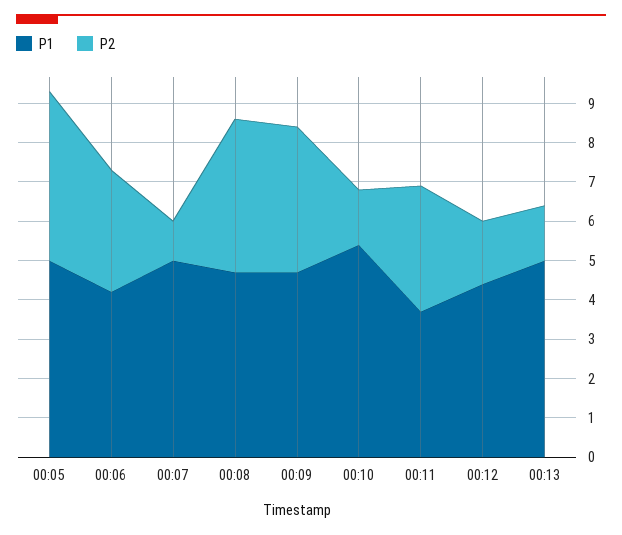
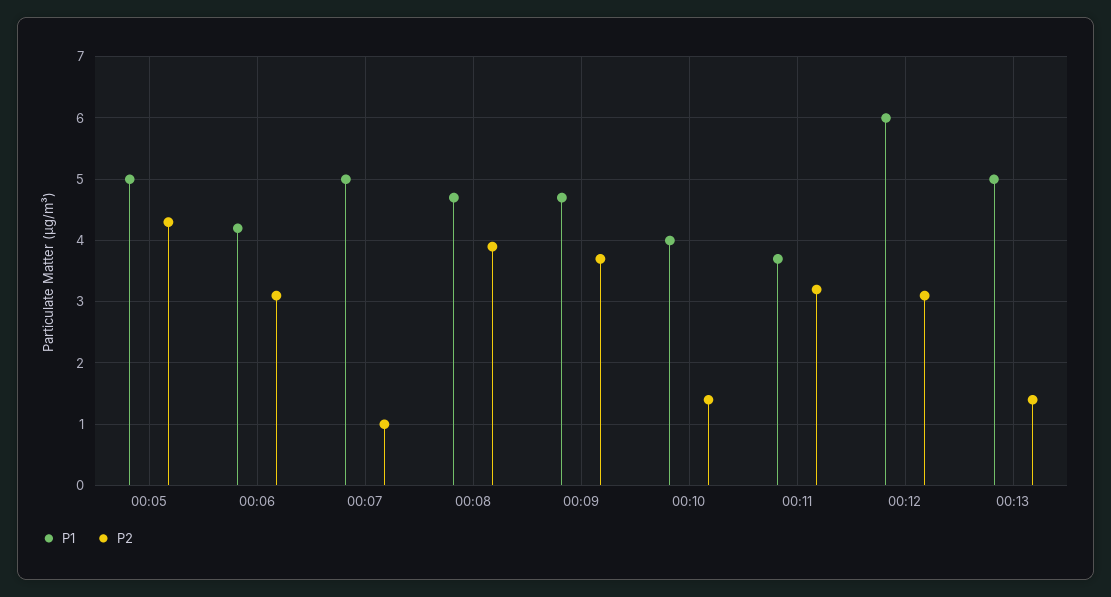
  {
    "P1": {
      "00:05": 5,
      "00:06": 4.2,
      "00:07": 5,
      "00:08": 4.7,
      "00:09": 4.7,
-     "00:10": 5.5,
+     "00:10": 4,
      "00:11": 3.7,
-     "00:12": 4.5,
+     "00:12": 6,
      "00:13": 5
    },
    "P2": {
      "00:05": 4.3,
      "00:06": 3.1,
      "00:07": 1,
      "00:08": 3.9,
      "00:09": 3.7,
      "00:10": 1.4,
      "00:11": 3.2,
-     "00:12": 1.5,
+     "00:12": 3.1,
      "00:13": 1.4
    }
  }

